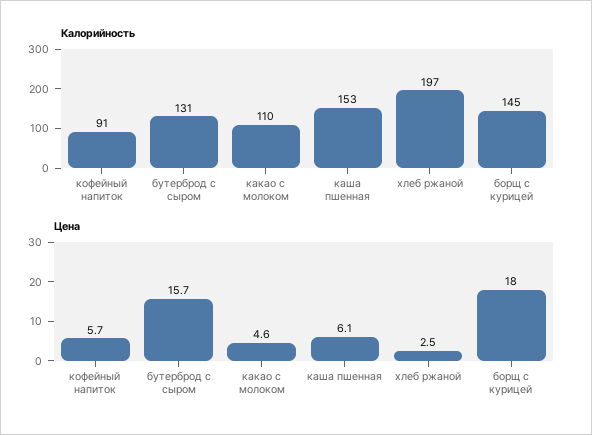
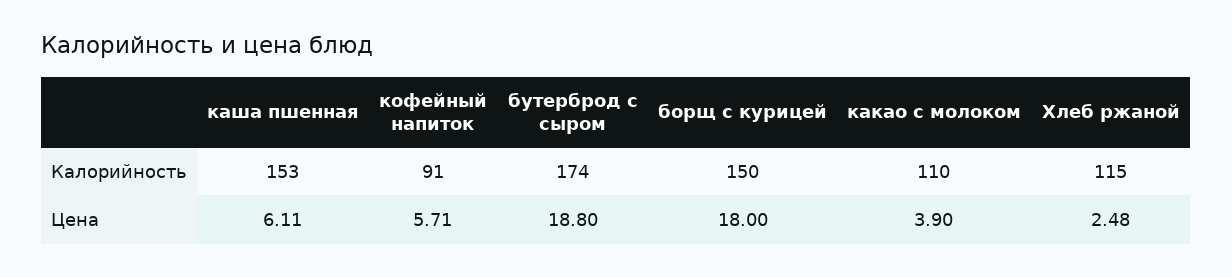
  {
    "Калорийность": {
      "кофейный напиток": 91,
-     "бутерброд с сыром": 131,
+     "бутерброд с сыром": 174,
      "какао с молоком": 110,
      "каша пшенная": 153,
-     "хлеб ржаной": 197,
+     "хлеб ржаной": 115,
-     "борщ с курицей": 145
+     "борщ с курицей": 150
    },
    "Цена": {
      "кофейный напиток": 5.71,
-     "бутерброд с сыром": 15.7,
+     "бутерброд с сыром": 18.8,
-     "какао с молоком": 4.6,
+     "какао с молоком": 3.9,
      "каша пшенная": 6.11,
      "хлеб ржаной": 2.48,
      "борщ с курицей": 18
    }
  }

